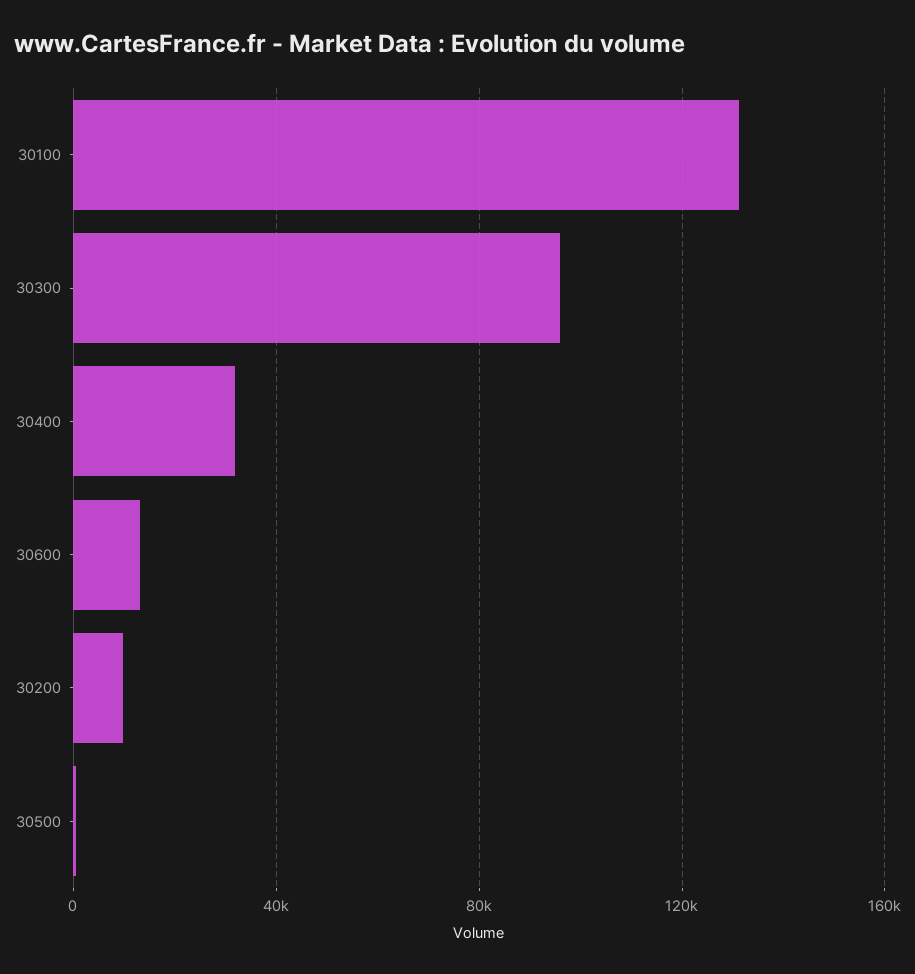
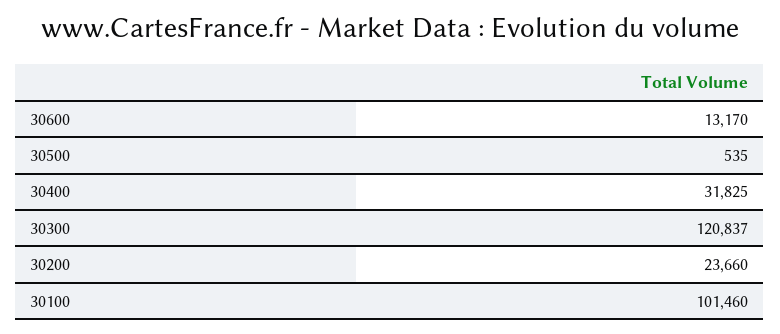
  {
-   "30100": 130000,
+   "30100": 101460,
-   "30300": 95000,
+   "30300": 120837,
    "30400": 31825,
    "30600": 13170,
-   "30200": 10000,
+   "30200": 23660,
    "30500": 535
  }

